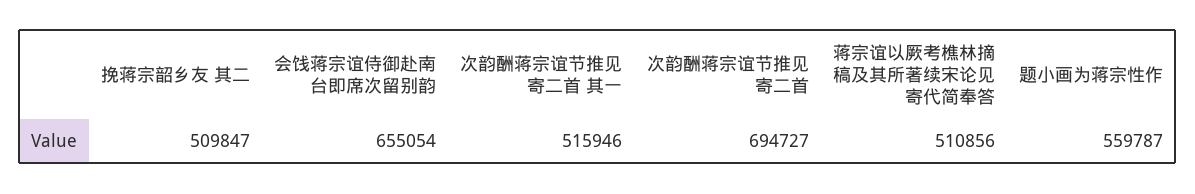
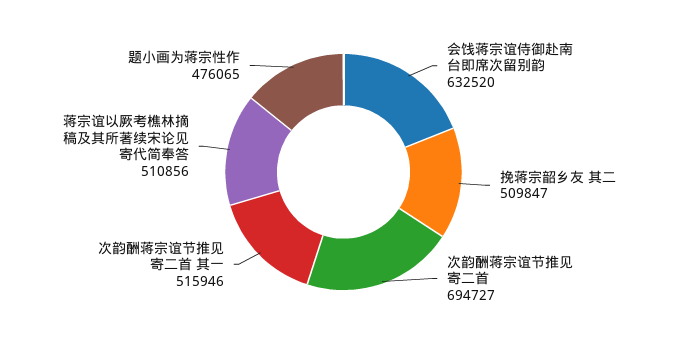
  {
    "挽蒋宗韶乡友 其二": 509847,
-   "会饯蒋宗谊侍御赴南台即席次留别韵": 655054,
+   "会饯蒋宗谊侍御赴南台即席次留别韵": 632520,
    "次韵酬蒋宗谊节推见寄二首 其一": 515946,
    "次韵酬蒋宗谊节推见寄二首": 694727,
    "蒋宗谊以厥考樵林摘稿及其所著续宋论见寄代简奉答": 510856,
-   "题小画为蒋宗性作": 559787
+   "题小画为蒋宗性作": 476065
  }

